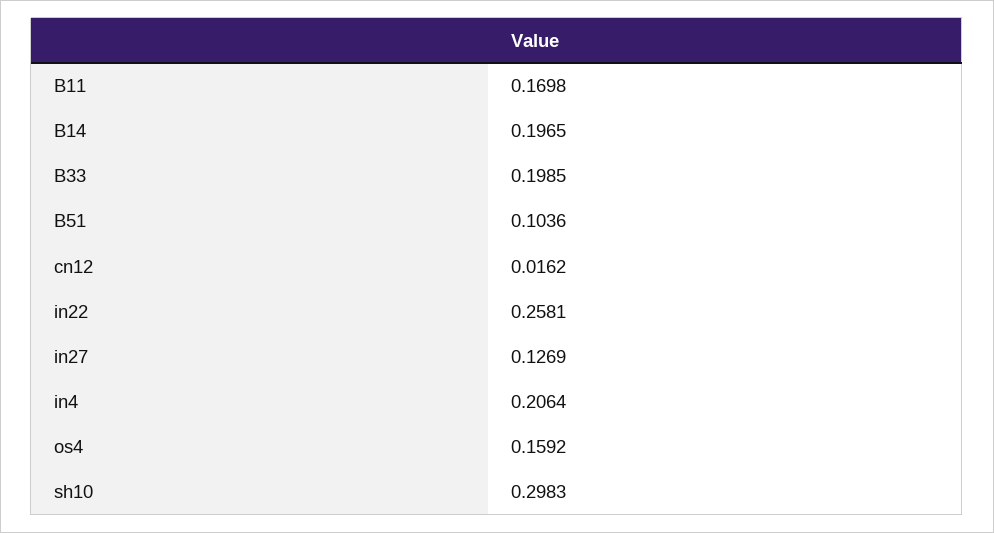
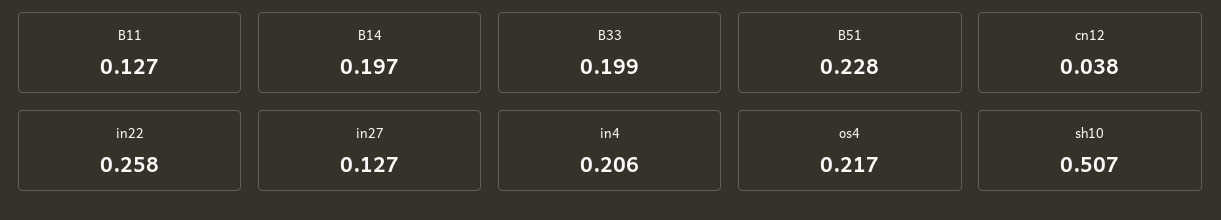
  {
-   "B11": 0.1698,
+   "B11": 0.127,
    "B14": 0.1965,
    "B33": 0.1985,
-   "B51": 0.1036,
+   "B51": 0.228,
-   "cn12": 0.0162,
+   "cn12": 0.038,
    "in22": 0.2581,
    "in27": 0.1269,
    "in4": 0.2064,
-   "os4": 0.1592,
+   "os4": 0.217,
-   "sh10": 0.2983
+   "sh10": 0.507
  }

